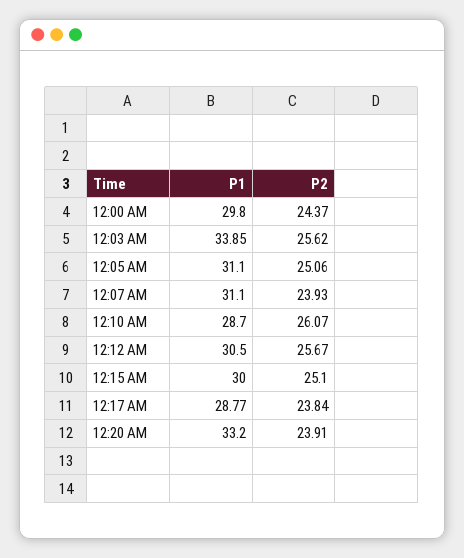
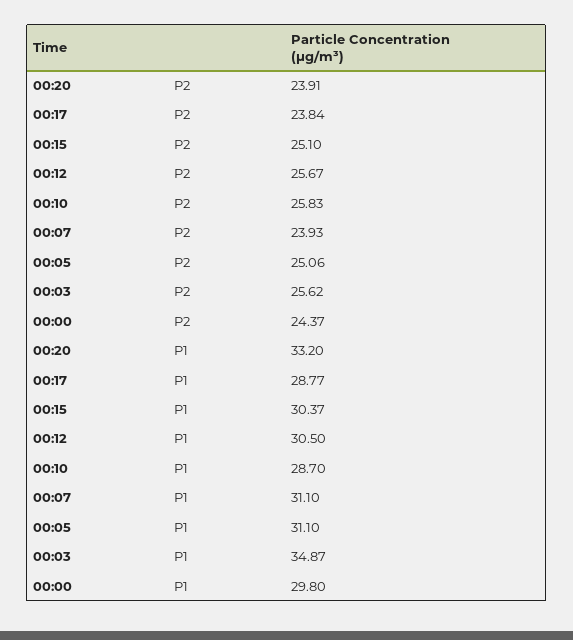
  {
    "P1": {
      "12:00 AM": 29.8,
-     "12:03 AM": 33.85,
+     "12:03 AM": 34.87,
      "12:05 AM": 31.1,
      "12:07 AM": 31.1,
      "12:10 AM": 28.7,
      "12:12 AM": 30.5,
-     "12:15 AM": 30,
+     "12:15 AM": 30.37,
      "12:17 AM": 28.77,
      "12:20 AM": 33.2
    },
    "P2": {
      "12:00 AM": 24.37,
      "12:03 AM": 25.62,
      "12:05 AM": 25.06,
      "12:07 AM": 23.93,
-     "12:10 AM": 26.07,
+     "12:10 AM": 25.83,
      "12:12 AM": 25.67,
      "12:15 AM": 25.1,
      "12:17 AM": 23.84,
      "12:20 AM": 23.91
    }
  }

